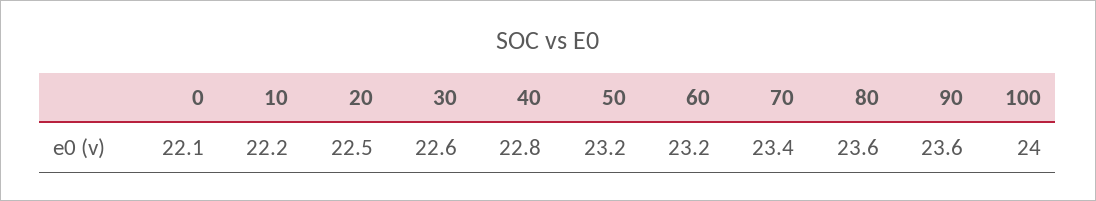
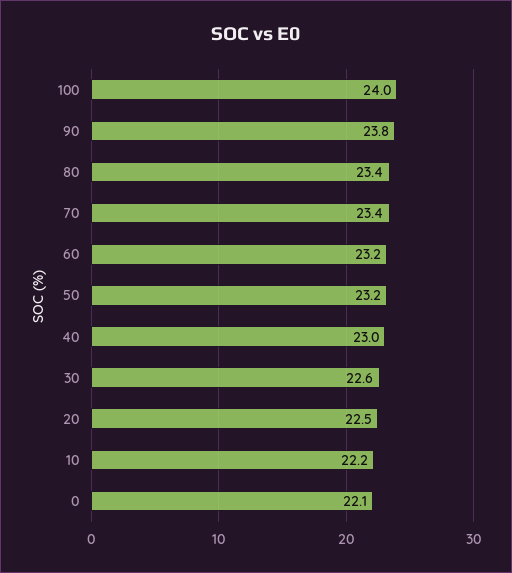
  {
    "0": 22.1,
    "10": 22.2,
    "20": 22.5,
    "30": 22.6,
-   "40": 22.8,
+   "40": 23,
    "50": 23.2,
    "60": 23.2,
    "70": 23.4,
-   "80": 23.6,
+   "80": 23.4,
-   "90": 23.6,
+   "90": 23.8,
    "100": 24
  }

